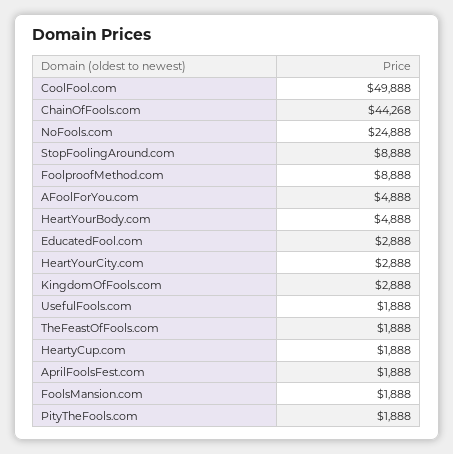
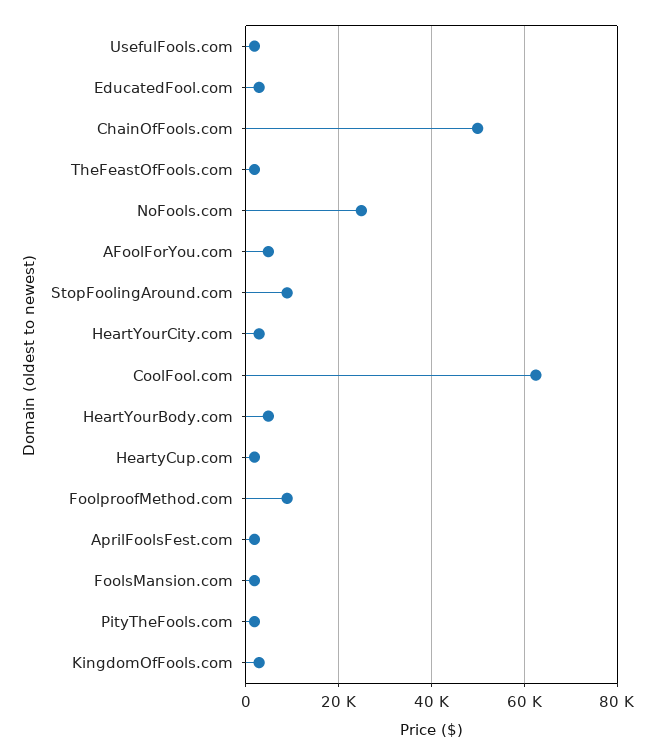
  {
-   "CoolFool.com": 49888,
+   "CoolFool.com": 62000,
-   "ChainOfFools.com": 44268,
+   "ChainOfFools.com": 50000,
    "NoFools.com": 24888,
    "StopFoolingAround.com": 8888,
    "FoolproofMethod.com": 8888,
    "AFoolForYou.com": 4888,
    "HeartYourBody.com": 4888,
    "EducatedFool.com": 2888,
    "HeartYourCity.com": 2888,
    "KingdomOfFools.com": 2888,
    "UsefulFools.com": 1888,
    "TheFeastOfFools.com": 1888,
    "HeartyCup.com": 1888,
    "AprilFoolsFest.com": 1888,
    "FoolsMansion.com": 1888,
    "PityTheFools.com": 1888
  }

